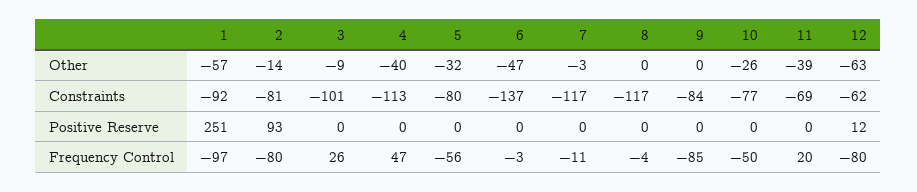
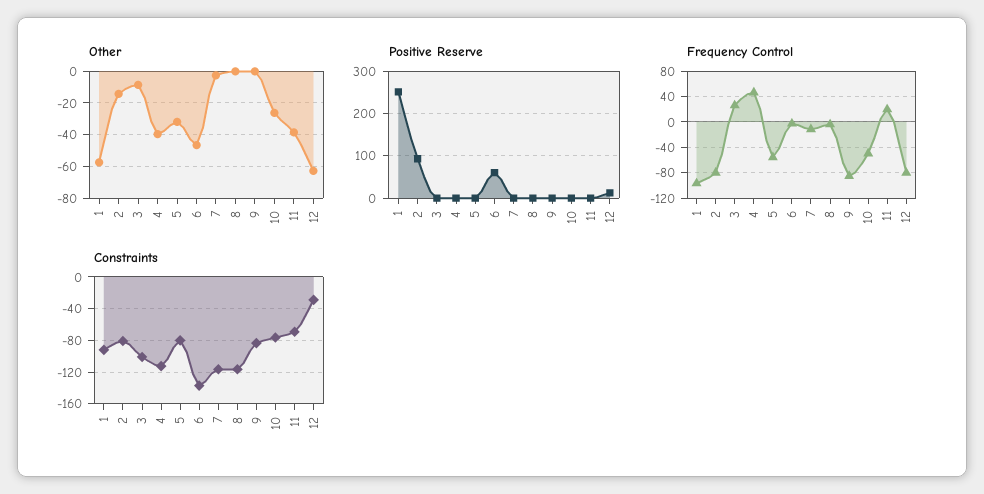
  {
    "Other": {
      "1": -57,
      "2": -14,
      "3": -9,
      "4": -40,
      "5": -32,
      "6": -47,
      "7": -3,
      "8": 0,
      "9": 0,
      "10": -26,
      "11": -39,
      "12": -63
    },
    "Constraints": {
      "1": -92,
      "2": -81,
      "3": -101,
      "4": -113,
      "5": -80,
      "6": -137,
      "7": -117,
      "8": -117,
      "9": -84,
      "10": -77,
      "11": -69,
-     "12": -62
+     "12": -30
    },
    "Positive Reserve": {
      "1": 251,
      "2": 93,
      "3": 0,
      "4": 0,
      "5": 0,
-     "6": 0,
+     "6": 60,
      "7": 0,
      "8": 0,
      "9": 0,
      "10": 0,
      "11": 0,
      "12": 12
    },
    "Frequency Control": {
      "1": -97,
      "2": -80,
      "3": 26,
      "4": 47,
      "5": -56,
      "6": -3,
      "7": -11,
      "8": -4,
      "9": -85,
      "10": -50,
      "11": 20,
      "12": -80
    }
  }

